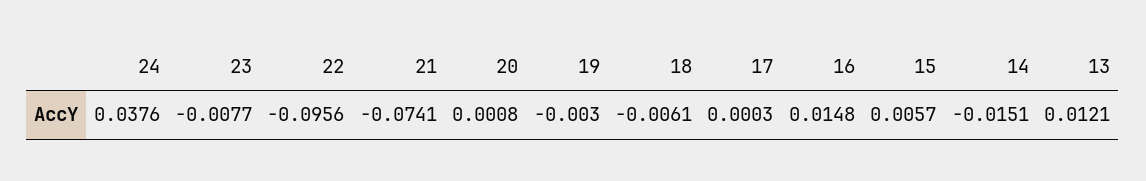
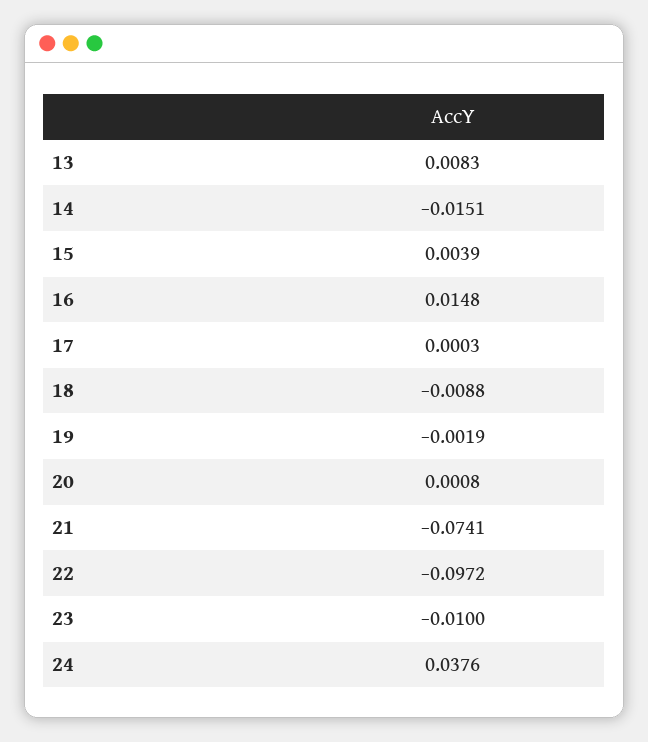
  {
    "24": 0.0376,
-   "23": -0.0077,
+   "23": -0.01,
-   "22": -0.0956,
+   "22": -0.0972,
    "21": -0.0741,
    "20": 0.0008,
-   "19": -0.003,
+   "19": -0.0019,
-   "18": -0.0061,
+   "18": -0.0088,
    "17": 0.0003,
    "16": 0.0148,
-   "15": 0.0057,
+   "15": 0.0039,
    "14": -0.0151,
-   "13": 0.0121
+   "13": 0.0083
  }

